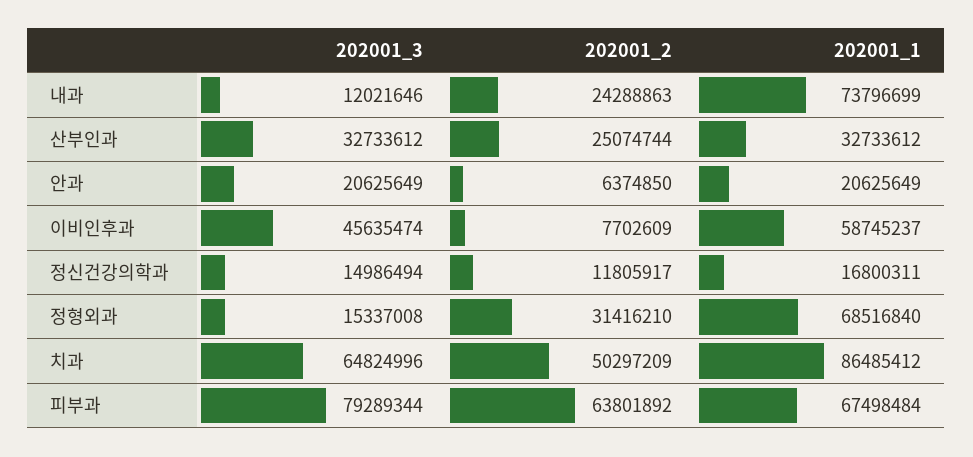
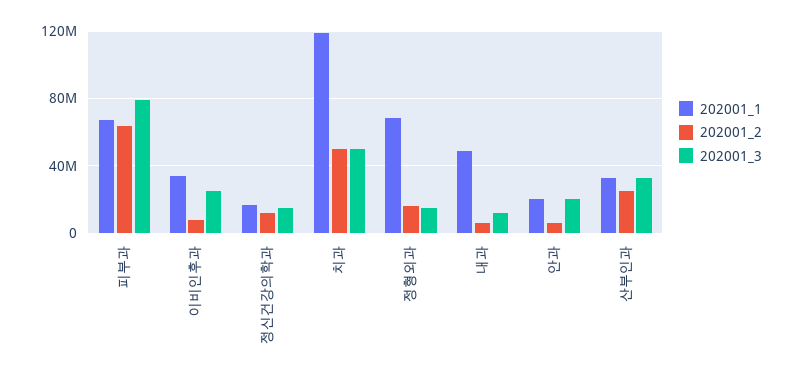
  {
    "202001_3": {
      "내과": 12021646,
      "산부인과": 32733612,
      "안과": 20625649,
-     "이비인후과": 45635474,
+     "이비인후과": 25000000,
      "정신건강의학과": 14986494,
      "정형외과": 15337008,
-     "치과": 64824996,
+     "치과": 50000000,
      "피부과": 79289344
    },
    "202001_2": {
-     "내과": 24288863,
+     "내과": 5000000,
      "산부인과": 25074744,
      "안과": 6374850,
      "이비인후과": 7702609,
      "정신건강의학과": 11805917,
-     "정형외과": 31416210,
+     "정형외과": 15000000,
      "치과": 50297209,
      "피부과": 63801892
    },
    "202001_1": {
-     "내과": 73796699,
+     "내과": 50000000,
      "산부인과": 32733612,
      "안과": 20625649,
-     "이비인후과": 58745237,
+     "이비인후과": 35000000,
      "정신건강의학과": 16800311,
      "정형외과": 68516840,
-     "치과": 86485412,
+     "치과": 120000000,
      "피부과": 67498484
    }
  }

